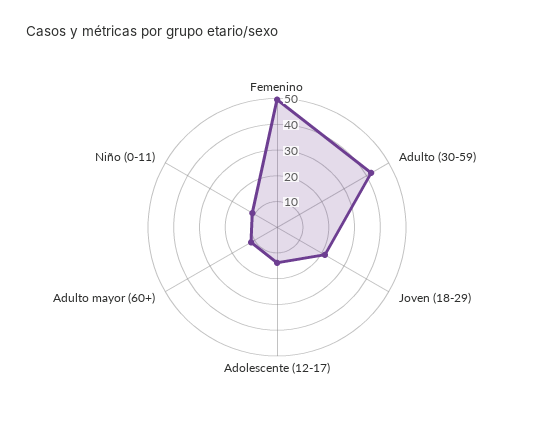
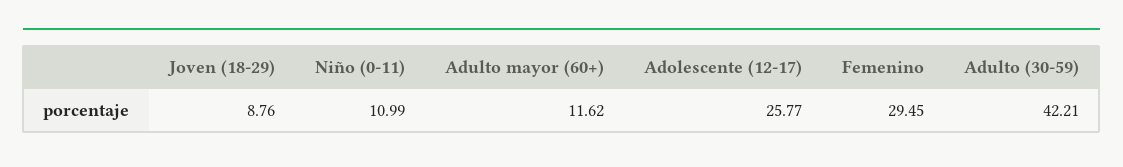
  {
-   "Femenino": 50,
+   "Femenino": 29.45,
    "Adulto (30-59)": 42.21,
-   "Joven (18-29)": 20,
+   "Joven (18-29)": 8.76,
-   "Adolescente (12-17)": 15,
+   "Adolescente (12-17)": 25.77,
    "Adulto mayor (60+)": 11.62,
    "Niño (0-11)": 10.99
  }

